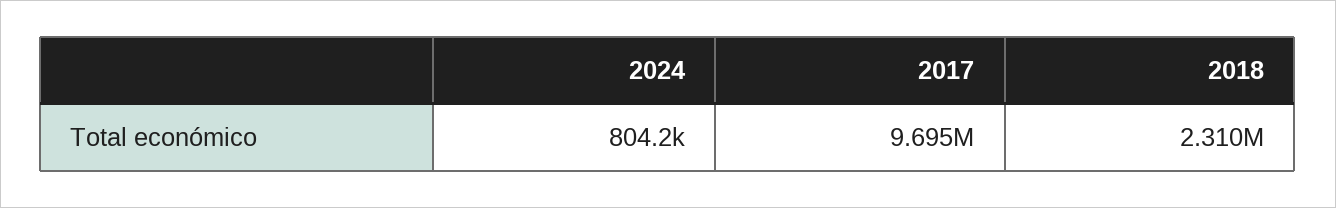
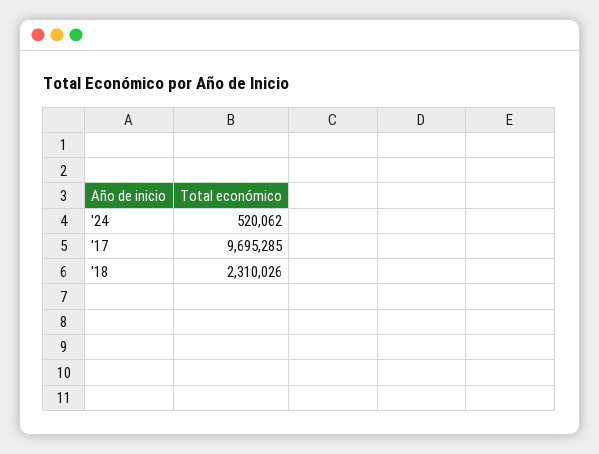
  {
-   "2024": 804200,
+   "2024": 520062,
    "2017": 9695285,
    "2018": 2310026
  }

